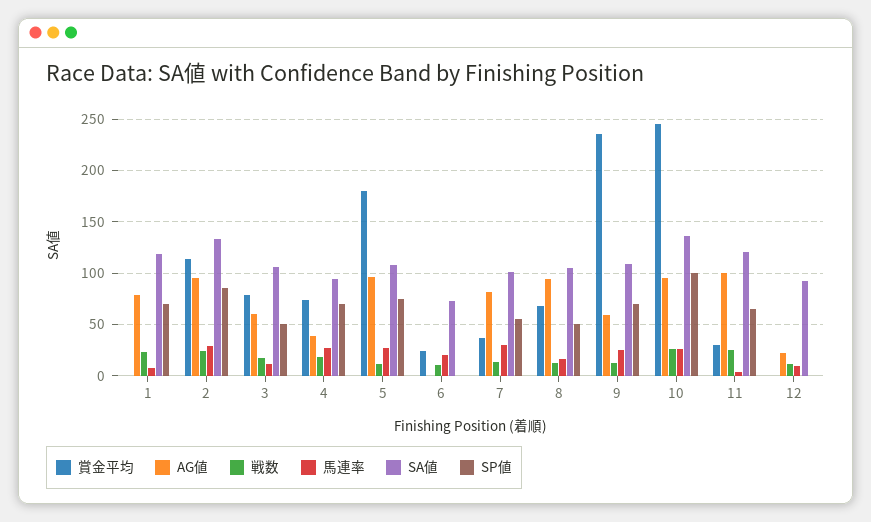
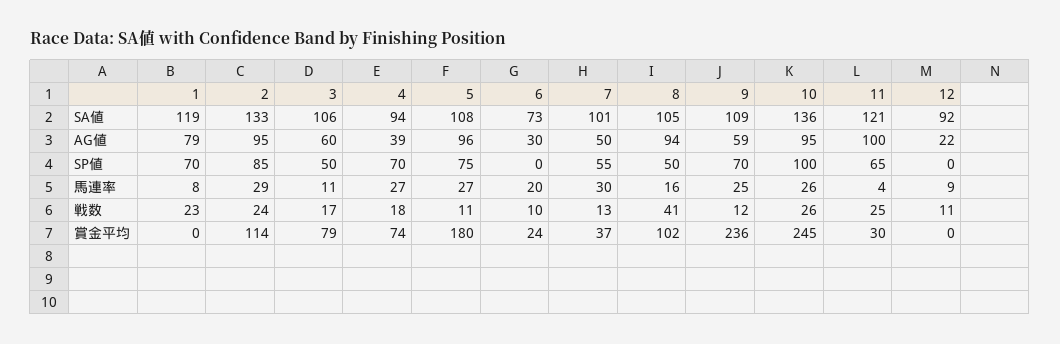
  {
    "賞金平均": {
      "1": 0,
      "2": 114,
      "3": 79,
      "4": 74,
      "5": 180,
      "6": 24,
      "7": 37,
-     "8": 70,
+     "8": 102,
      "9": 236,
      "10": 245,
      "11": 30,
      "12": 0
    },
    "AG値": {
      "1": 79,
      "2": 95,
      "3": 60,
      "4": 39,
      "5": 96,
-     "6": 0,
+     "6": 30,
-     "7": 80,
+     "7": 50,
      "8": 94,
      "9": 59,
      "10": 95,
      "11": 100,
      "12": 22
    },
    "戦数": {
      "1": 23,
      "2": 24,
      "3": 17,
      "4": 18,
      "5": 11,
      "6": 10,
      "7": 13,
-     "8": 10,
+     "8": 41,
      "9": 12,
      "10": 26,
      "11": 25,
      "12": 11
    },
    "馬連率": {
      "1": 8,
      "2": 29,
      "3": 11,
      "4": 27,
      "5": 27,
      "6": 20,
      "7": 30,
      "8": 16,
      "9": 25,
      "10": 26,
      "11": 4,
      "12": 9
    },
    "SA値": {
      "1": 119,
      "2": 133,
      "3": 106,
      "4": 94,
      "5": 108,
      "6": 73,
      "7": 101,
      "8": 105,
      "9": 109,
      "10": 136,
      "11": 121,
      "12": 92
    },
    "SP値": {
      "1": 70,
      "2": 85,
      "3": 50,
      "4": 70,
      "5": 75,
      "6": 0,
      "7": 55,
      "8": 50,
      "9": 70,
      "10": 100,
      "11": 65,
      "12": 0
    }
  }

